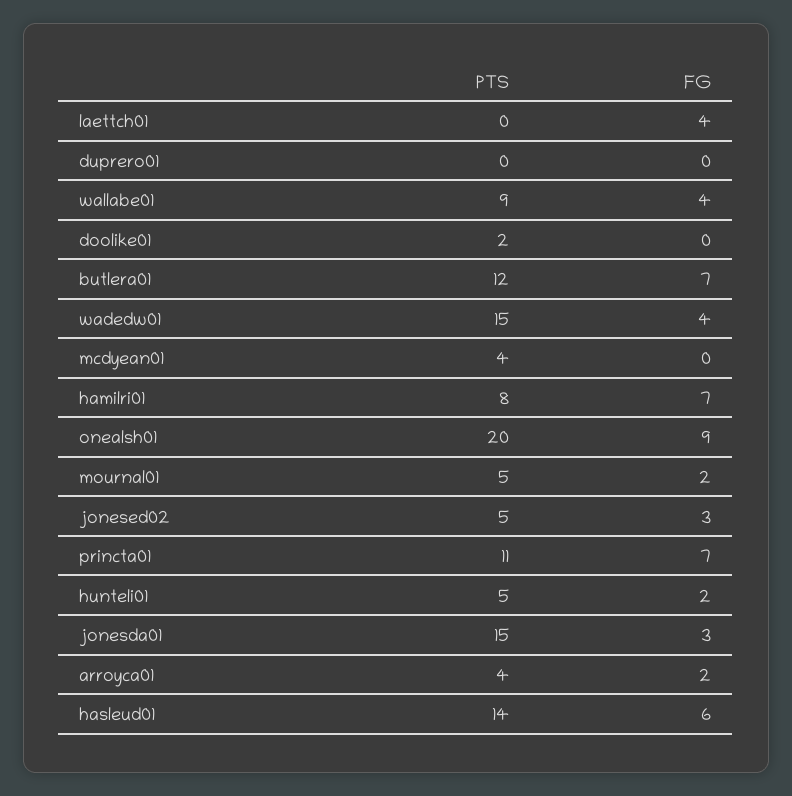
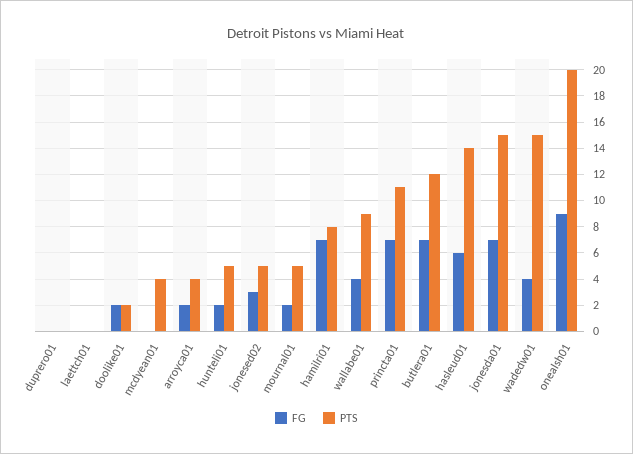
  {
    "PTS": {
      "laettch01": 0,
      "duprero01": 0,
      "wallabe01": 9,
      "doolike01": 2,
      "butlera01": 12,
      "wadedw01": 15,
      "mcdyean01": 4,
      "hamilri01": 8,
      "onealsh01": 20,
      "mournal01": 5,
      "jonesed02": 5,
      "princta01": 11,
      "hunteli01": 5,
      "jonesda01": 15,
      "arroyca01": 4,
      "hasleud01": 14
    },
    "FG": {
-     "laettch01": 4,
+     "laettch01": 0,
      "duprero01": 0,
      "wallabe01": 4,
-     "doolike01": 0,
+     "doolike01": 2,
      "butlera01": 7,
      "wadedw01": 4,
      "mcdyean01": 0,
      "hamilri01": 7,
      "onealsh01": 9,
      "mournal01": 2,
      "jonesed02": 3,
      "princta01": 7,
      "hunteli01": 2,
-     "jonesda01": 3,
+     "jonesda01": 7,
      "arroyca01": 2,
      "hasleud01": 6
    }
  }

